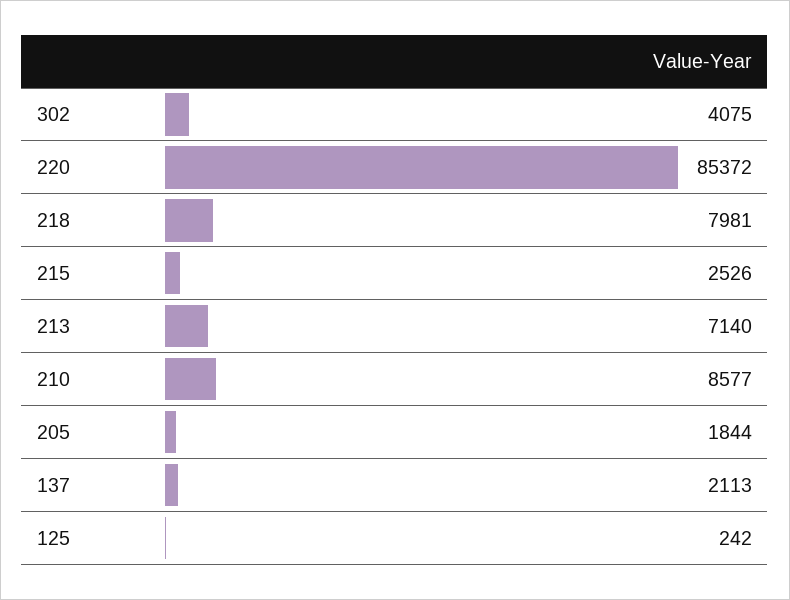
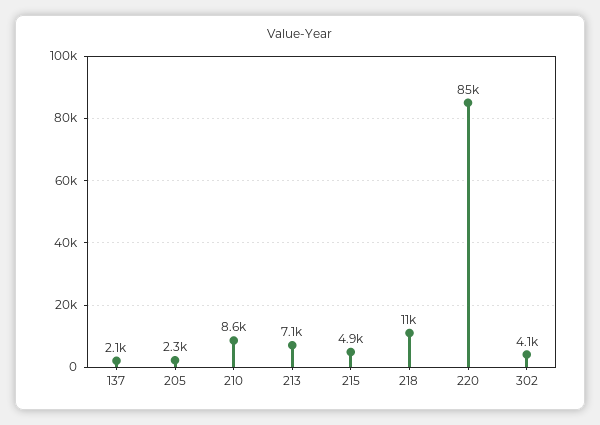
  {
    "302": 4075,
    "220": 85372,
-   "218": 7981,
+   "218": 11000,
-   "215": 2526,
+   "215": 4900,
    "213": 7140,
    "210": 8577,
-   "205": 1844,
+   "205": 2300,
-   "137": 2113,
+   "137": 2113
-   "125": 242
  }

